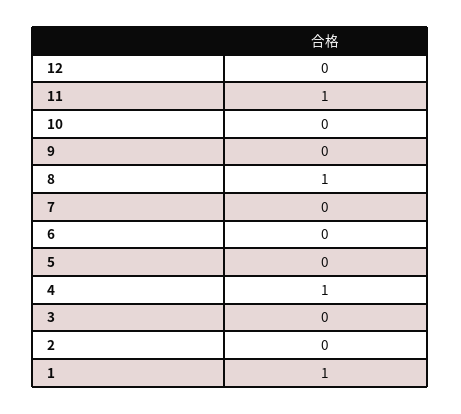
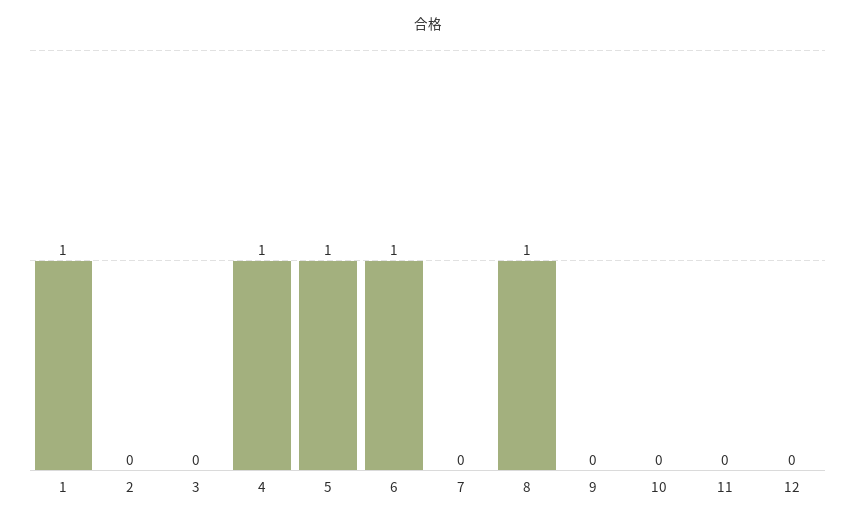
  {
    "12": 0,
-   "11": 1,
+   "11": 0,
    "10": 0,
    "9": 0,
    "8": 1,
    "7": 0,
-   "6": 0,
+   "6": 1,
-   "5": 0,
+   "5": 1,
    "4": 1,
    "3": 0,
    "2": 0,
    "1": 1
  }

